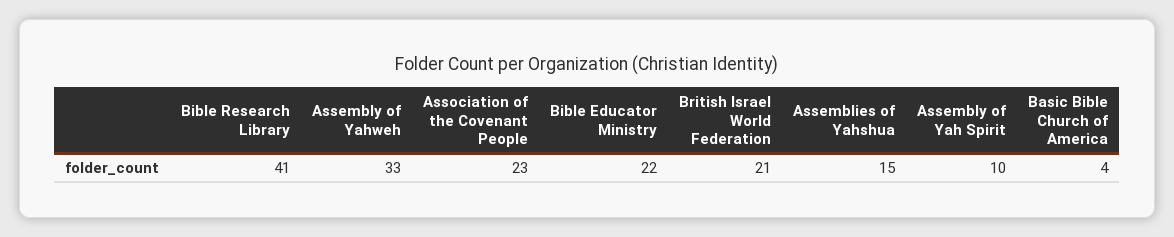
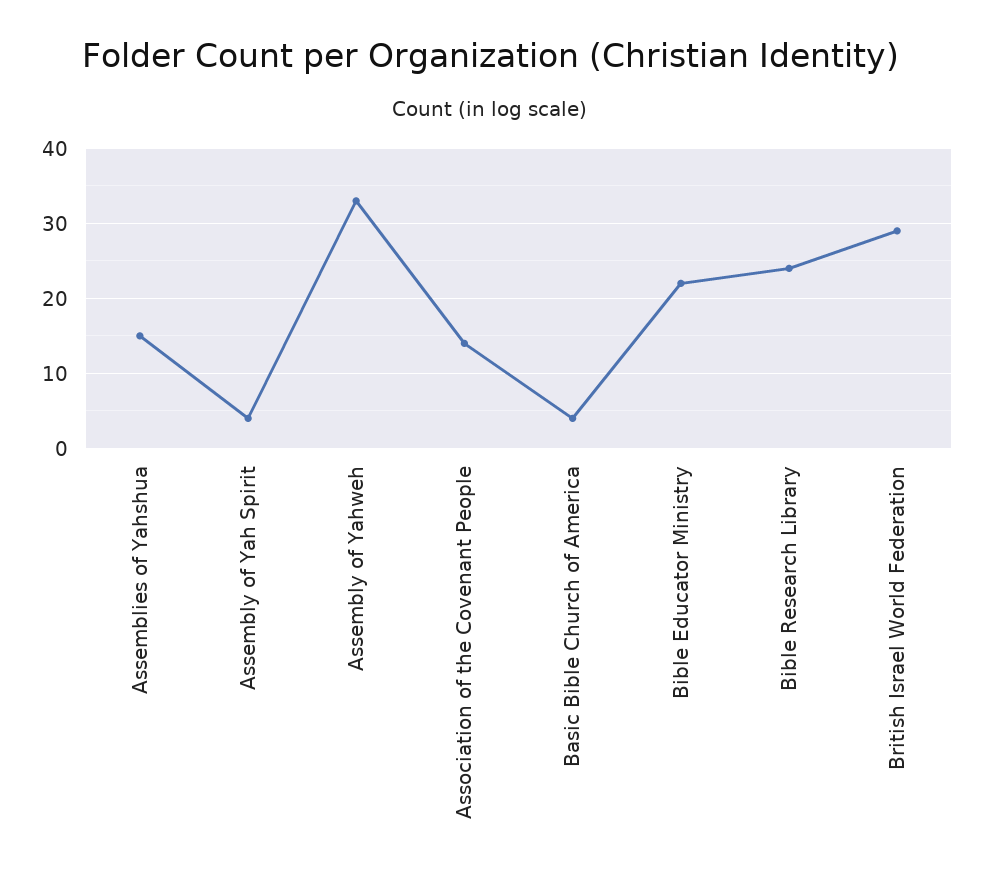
  {
-   "Bible Research Library": 41,
+   "Bible Research Library": 24,
    "Assembly of Yahweh": 33,
-   "Association of the Covenant People": 23,
+   "Association of the Covenant People": 14,
    "Bible Educator Ministry": 22,
-   "British Israel World Federation": 21,
+   "British Israel World Federation": 29,
    "Assemblies of Yahshua": 15,
-   "Assembly of Yah Spirit": 10,
+   "Assembly of Yah Spirit": 4,
    "Basic Bible Church of America": 4
  }

